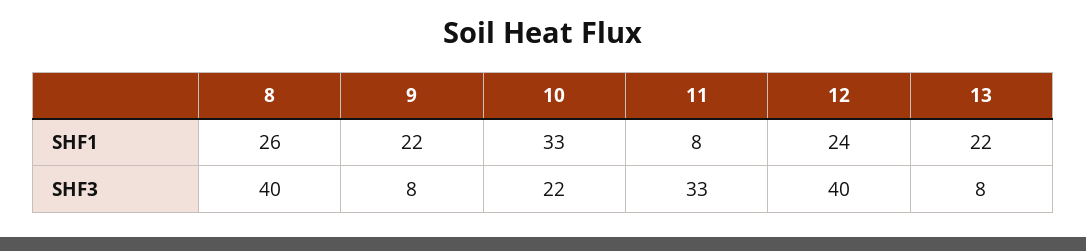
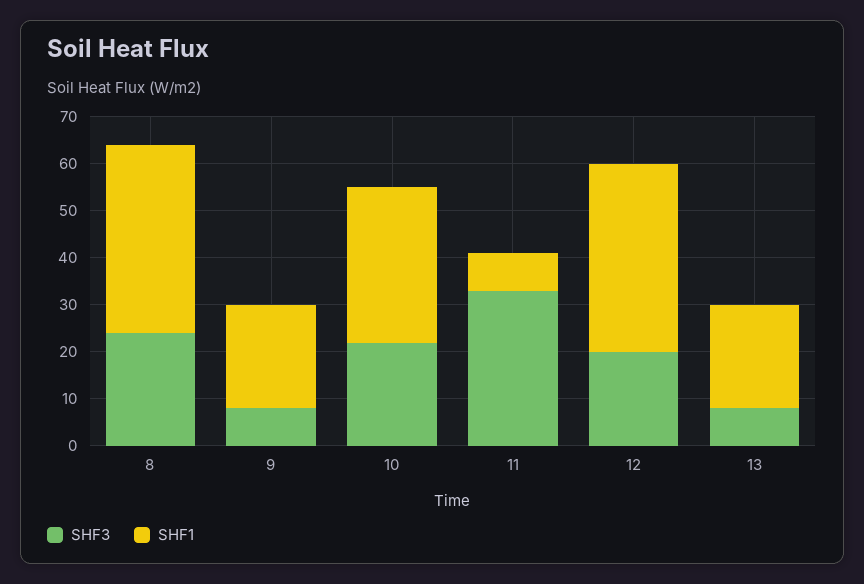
  {
    "SHF1": {
-     "8": 26,
+     "8": 40,
      "9": 22,
      "10": 33,
      "11": 8,
-     "12": 24,
+     "12": 40,
      "13": 22
    },
    "SHF3": {
-     "8": 40,
+     "8": 25,
      "9": 8,
      "10": 22,
      "11": 33,
-     "12": 40,
+     "12": 20,
      "13": 8
    }
  }

